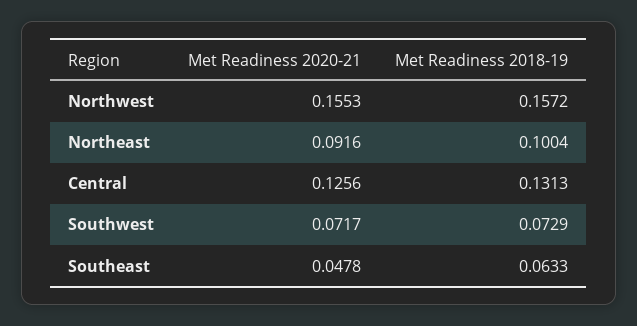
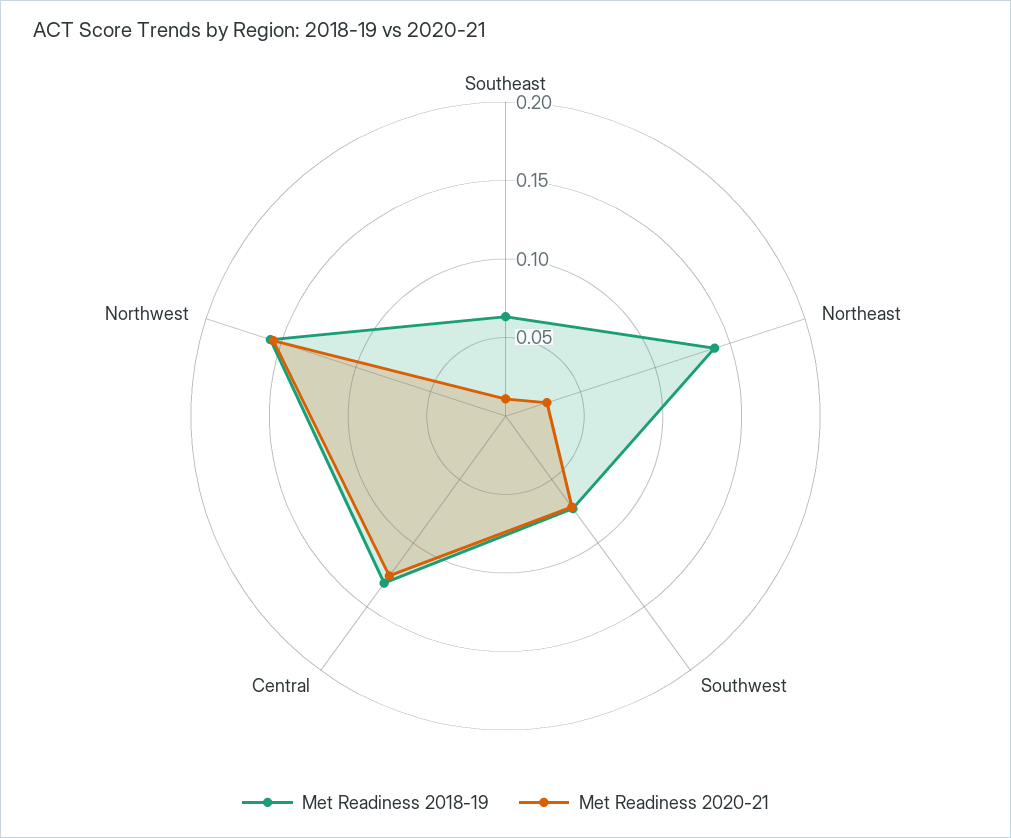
  {
    "Met Readiness 2020-21": {
      "Northwest": 0.1553,
-     "Northeast": 0.0916,
+     "Northeast": 0.03,
      "Central": 0.1256,
      "Southwest": 0.0717,
-     "Southeast": 0.0478
+     "Southeast": 0.01
    },
    "Met Readiness 2018-19": {
      "Northwest": 0.1572,
-     "Northeast": 0.1004,
+     "Northeast": 0.14,
      "Central": 0.1313,
      "Southwest": 0.0729,
      "Southeast": 0.0633
    }
  }

